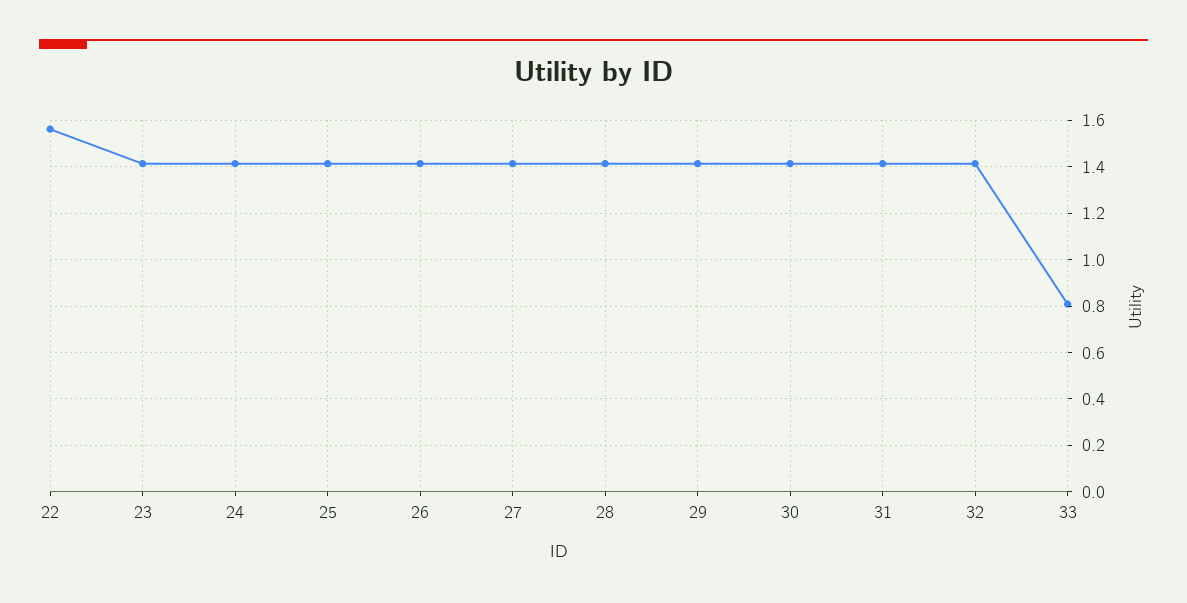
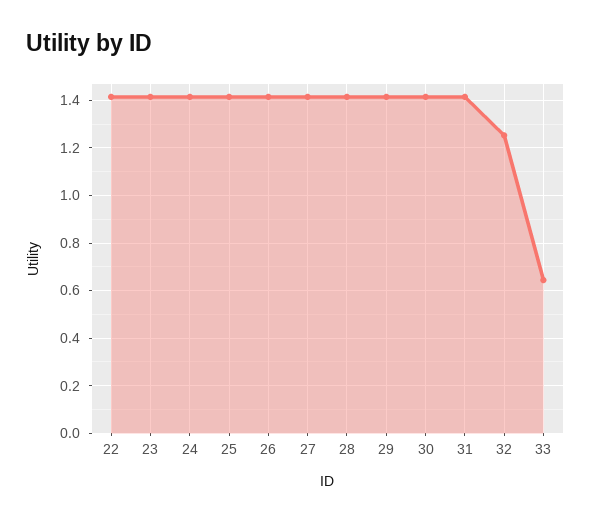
  {
-   "22": 1.55,
+   "22": 1.4,
    "23": 1.4,
    "24": 1.4,
    "25": 1.4,
    "26": 1.4,
    "27": 1.4,
    "28": 1.4,
    "29": 1.4,
    "30": 1.4,
    "31": 1.4,
-   "32": 1.4,
+   "32": 1.25,
-   "33": 0.8
+   "33": 0.65
  }

